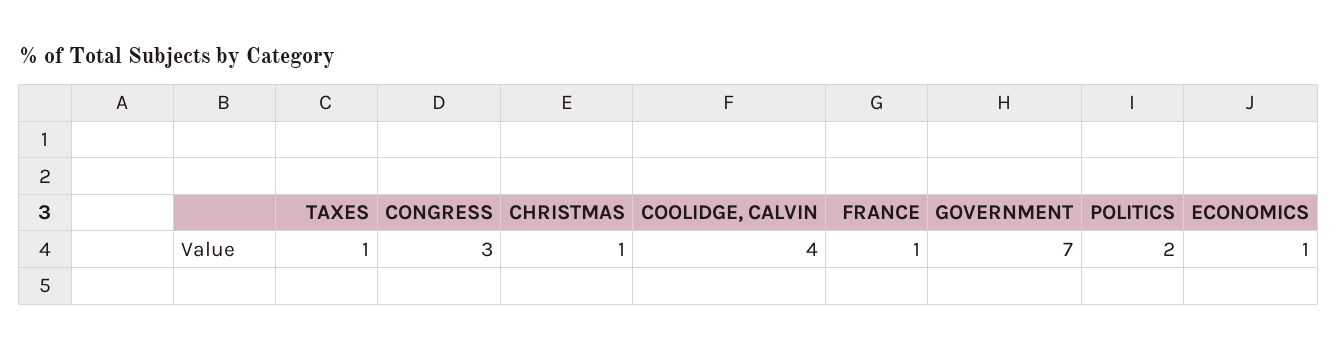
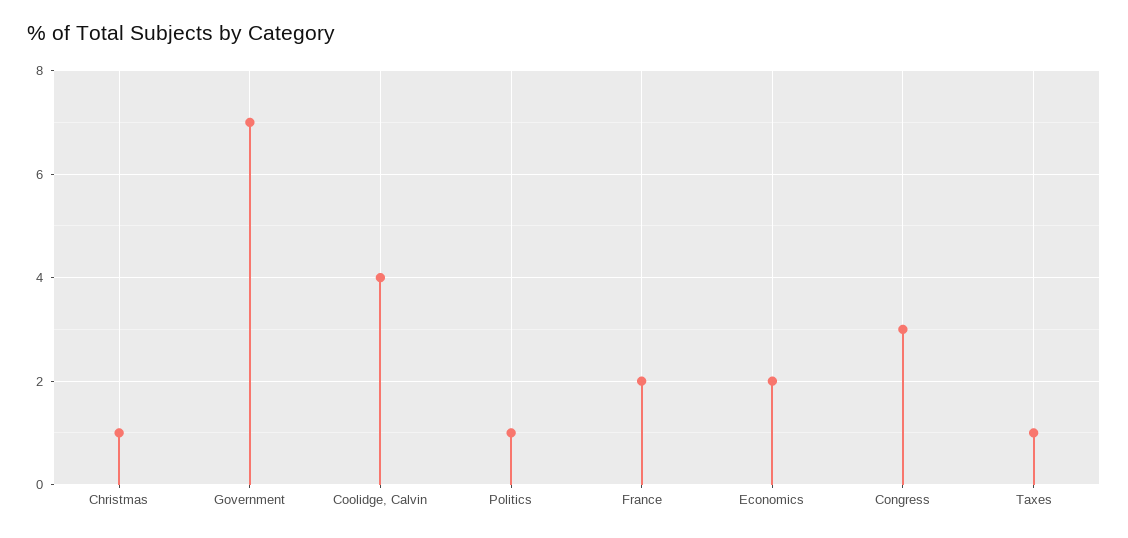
  {
    "TAXES": 1,
    "CONGRESS": 3,
    "CHRISTMAS": 1,
    "COOLIDGE, CALVIN": 4,
-   "FRANCE": 1,
+   "FRANCE": 2,
    "GOVERNMENT": 7,
-   "POLITICS": 2,
+   "POLITICS": 1,
-   "ECONOMICS": 1
+   "ECONOMICS": 2
  }

